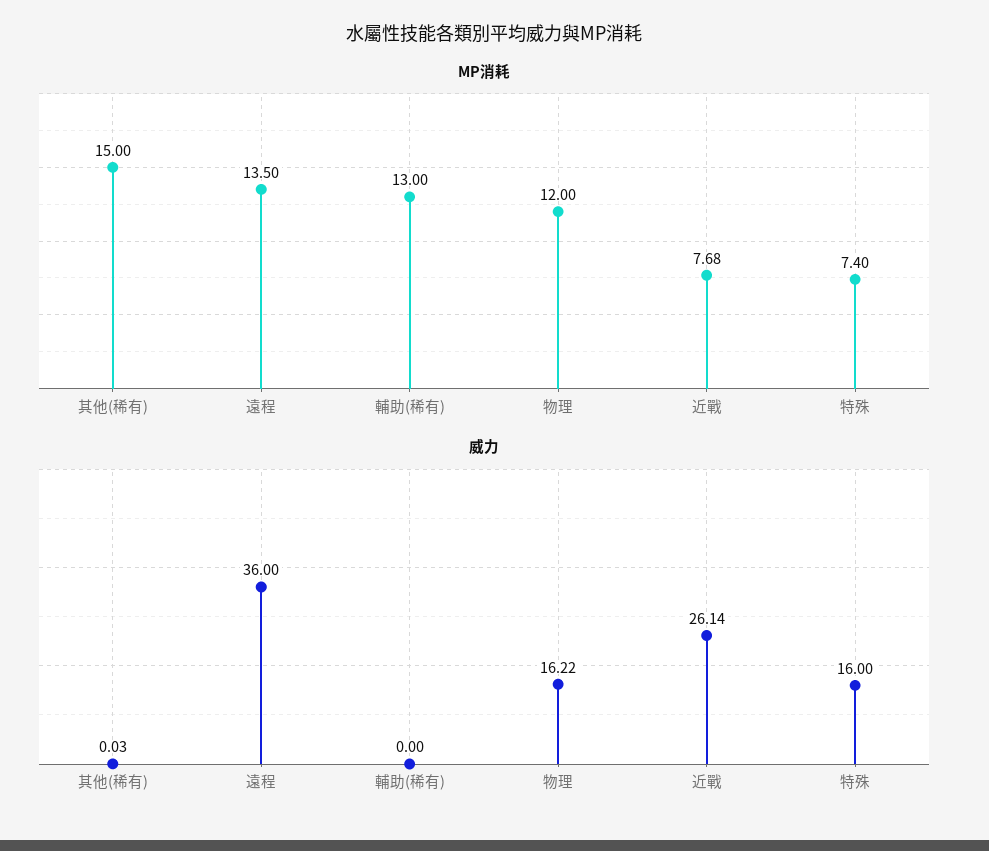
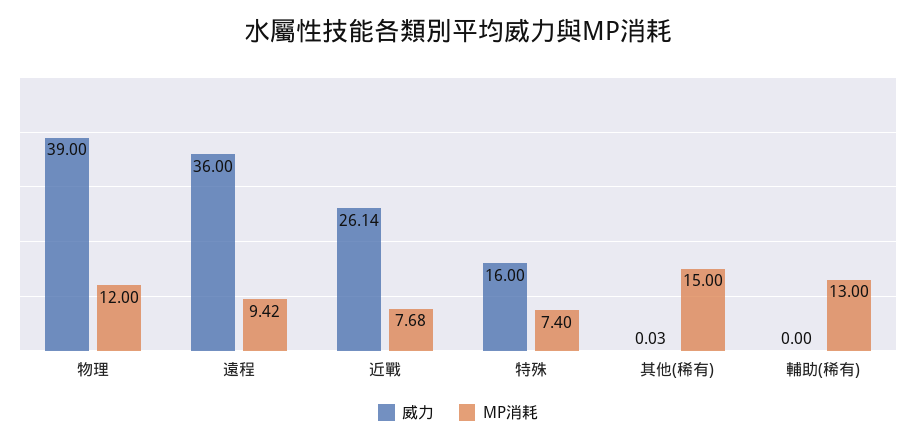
  {
    "MP消耗": {
      "其他(稀有)": 15,
-     "遠程": 13.5,
+     "遠程": 9.42,
      "輔助(稀有)": 13,
      "物理": 12,
      "近戰": 7.68,
      "特殊": 7.4
    },
    "威力": {
      "其他(稀有)": 0.03,
      "遠程": 36,
      "輔助(稀有)": 0,
-     "物理": 16.22,
+     "物理": 39,
      "近戰": 26.14,
      "特殊": 16
    }
  }

